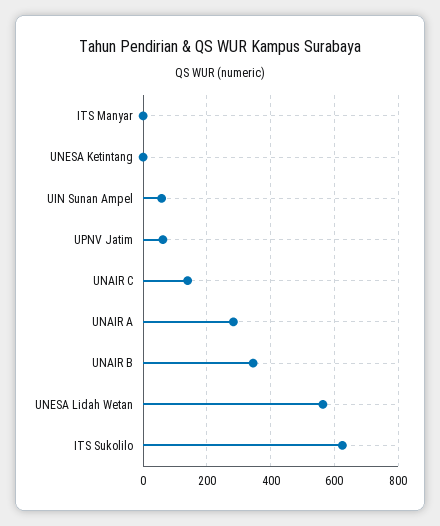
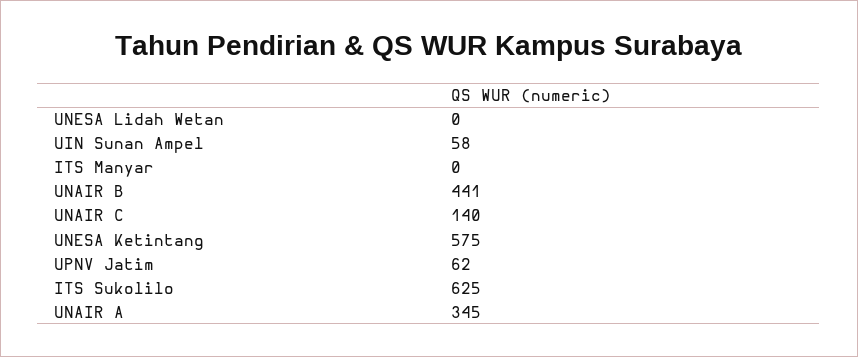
  {
    "ITS Manyar": 0,
-   "UNESA Ketintang": 0,
+   "UNESA Ketintang": 575,
    "UIN Sunan Ampel": 58,
    "UPNV Jatim": 62,
    "UNAIR C": 140,
-   "UNAIR A": 280,
+   "UNAIR A": 345,
-   "UNAIR B": 340,
+   "UNAIR B": 441,
-   "UNESA Lidah Wetan": 560,
+   "UNESA Lidah Wetan": 0,
    "ITS Sukolilo": 625
  }

